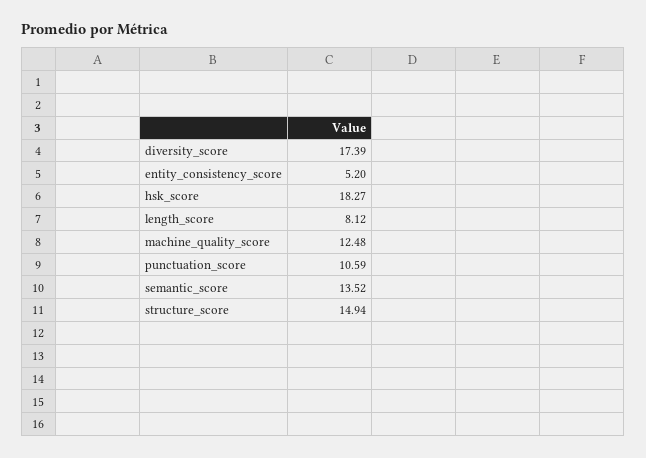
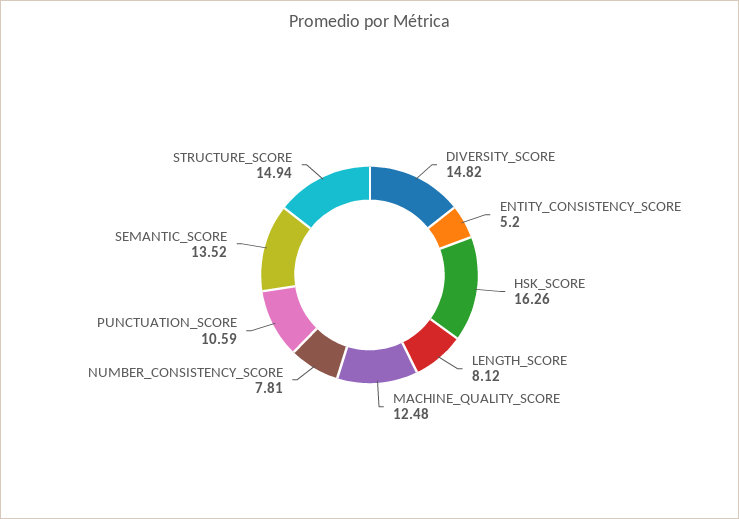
  {
-   "diversity_score": 17.39,
+   "diversity_score": 14.82,
    "entity_consistency_score": 5.2,
-   "hsk_score": 18.27,
+   "hsk_score": 16.26,
    "length_score": 8.12,
    "machine_quality_score": 12.48,
    "punctuation_score": 10.59,
    "semantic_score": 13.52,
-   "structure_score": 14.94
+   "structure_score": 14.94,
+   "NUMBER_CONSISTENCY_SCORE": 7.81
  }

